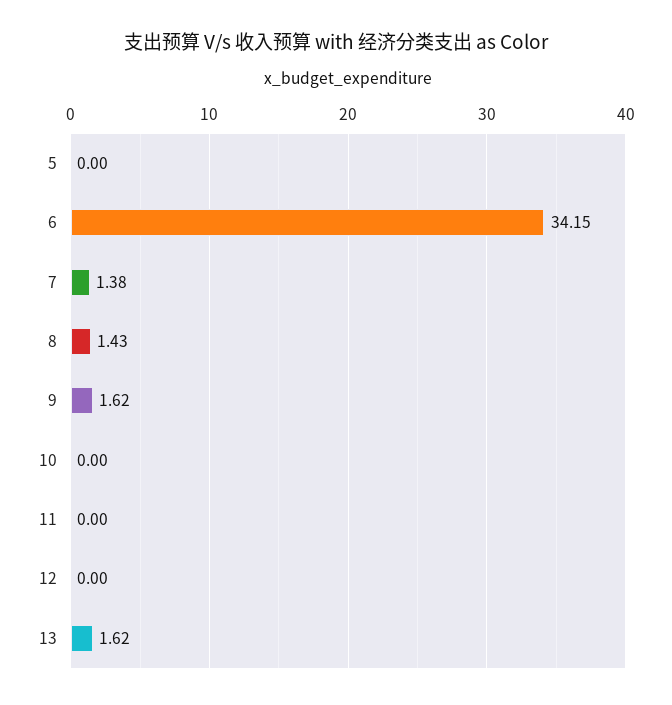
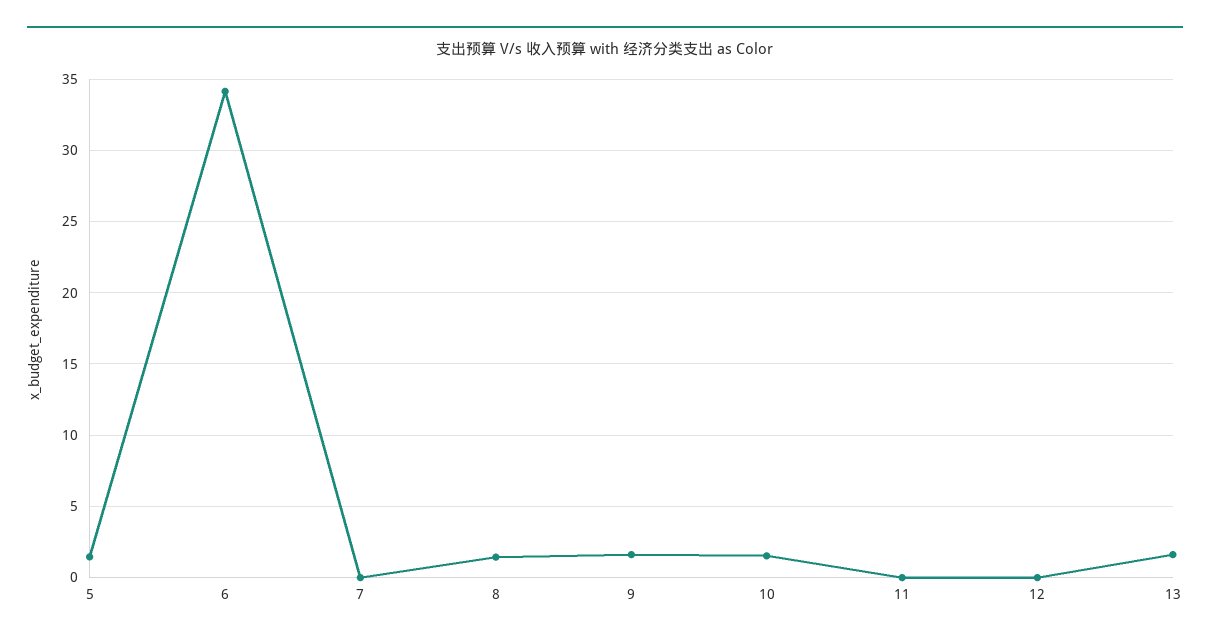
  {
-   "5": 0,
+   "5": 1.5,
    "6": 34.15,
-   "7": 1.38,
+   "7": 0,
    "8": 1.43,
    "9": 1.62,
-   "10": 0,
+   "10": 1.5,
    "11": 0,
    "12": 0,
    "13": 1.62
  }

